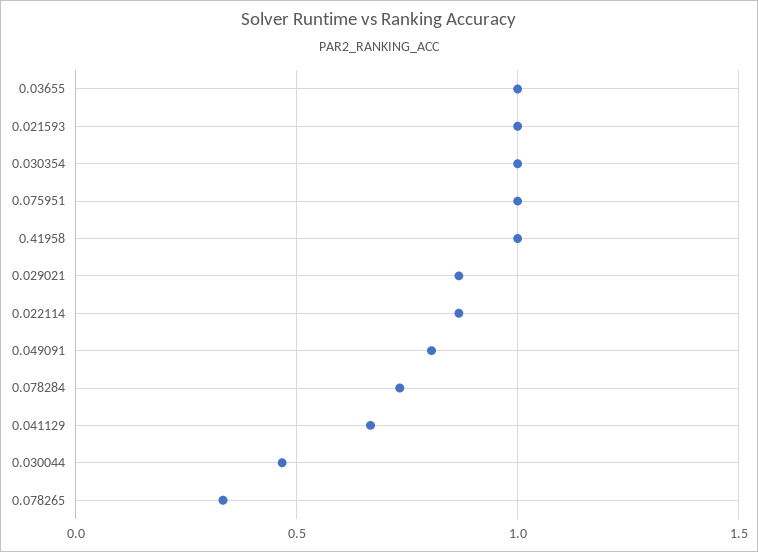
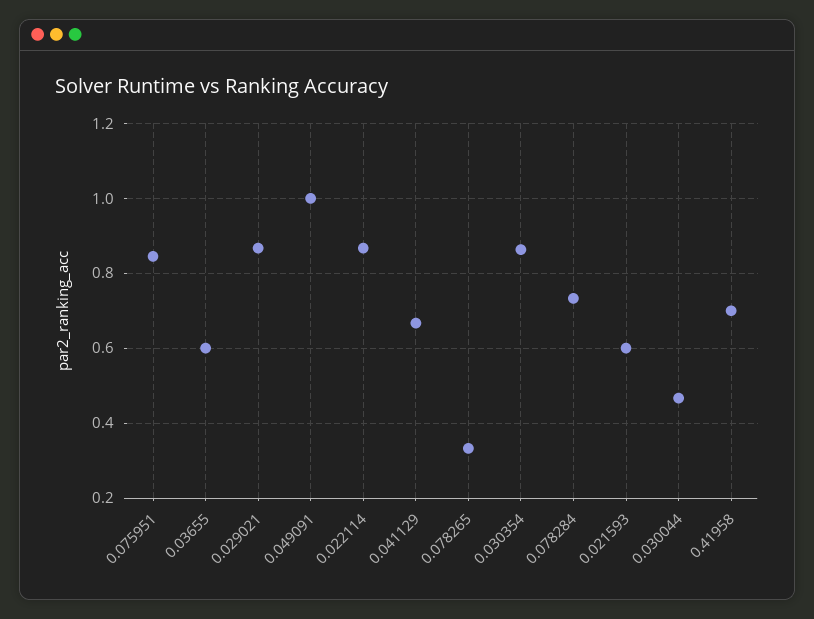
  {
-   "0.03655": 1,
+   "0.03655": 0.6,
-   "0.021593": 1,
+   "0.021593": 0.6,
-   "0.030354": 1,
+   "0.030354": 0.86,
-   "0.075951": 1,
+   "0.075951": 0.84,
-   "0.41958": 1,
+   "0.41958": 0.7,
    "0.029021": 0.86,
    "0.022114": 0.86,
-   "0.049091": 0.8,
+   "0.049091": 1,
    "0.078284": 0.74,
    "0.041129": 0.66,
    "0.030044": 0.46,
    "0.078265": 0.34
  }

